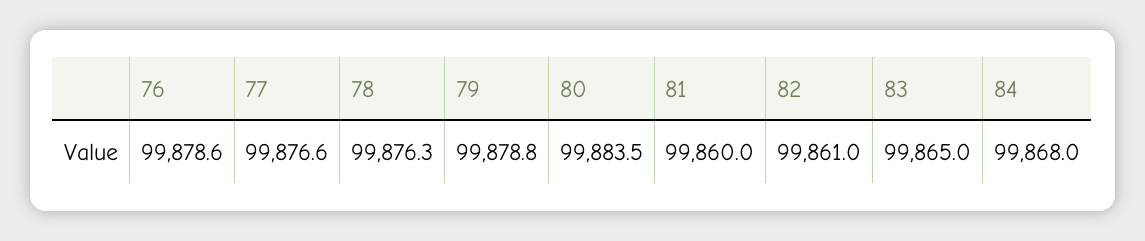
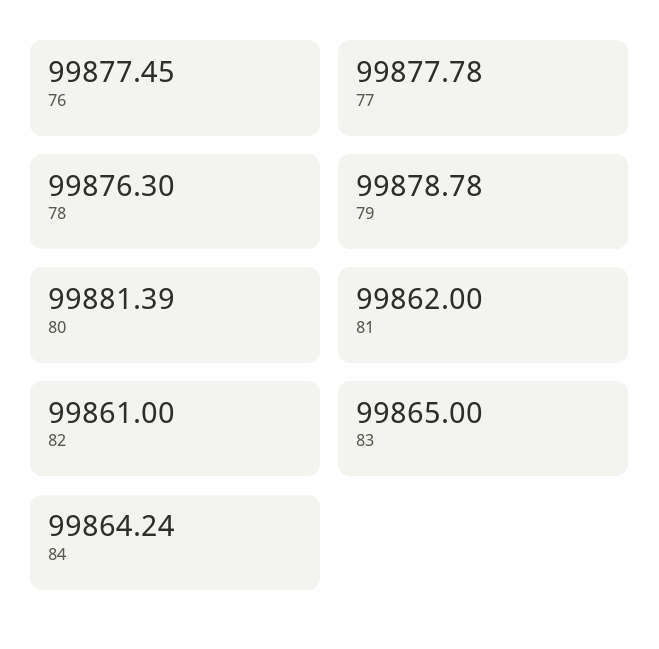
  {
-   "76": 99878.6,
+   "76": 99877.45,
-   "77": 99876.6,
+   "77": 99877.78,
    "78": 99876.3,
    "79": 99878.78,
-   "80": 99883.5,
+   "80": 99881.39,
-   "81": 99860,
+   "81": 99862,
    "82": 99861,
    "83": 99865,
-   "84": 99868
+   "84": 99864.24
  }

